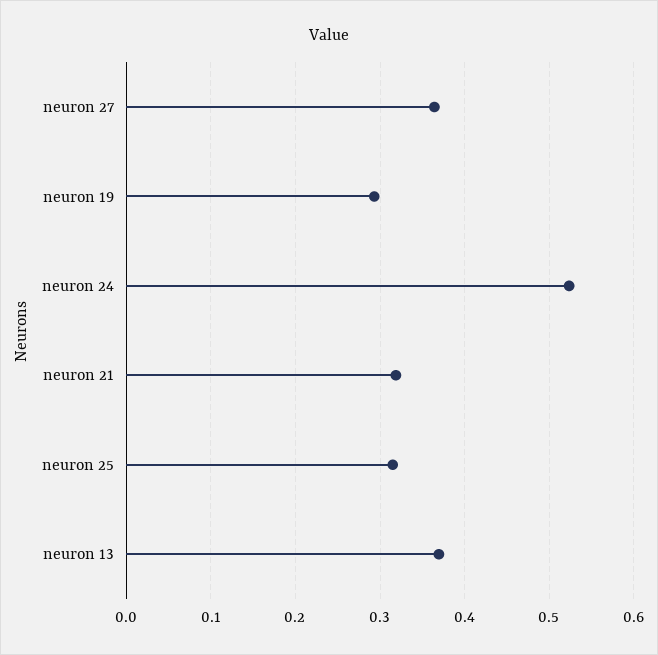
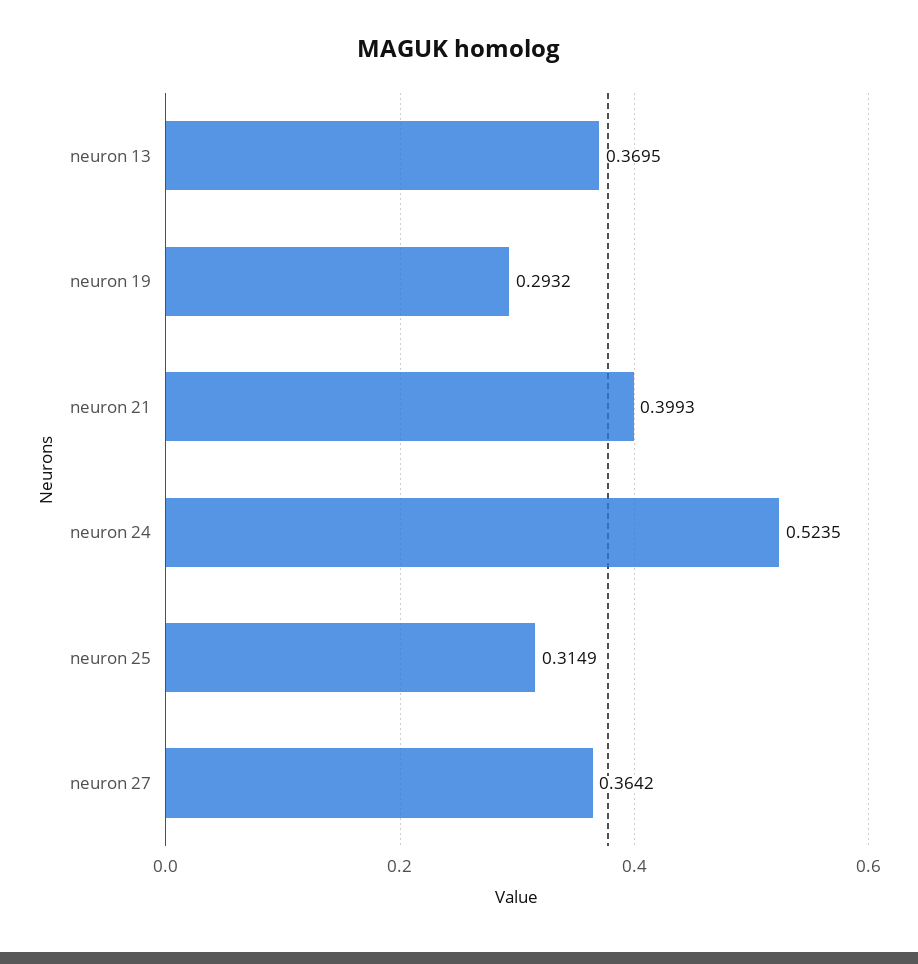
  {
    "neuron 27": 0.3642,
    "neuron 19": 0.2932,
    "neuron 24": 0.5235,
-   "neuron 21": 0.32,
+   "neuron 21": 0.3993,
    "neuron 25": 0.3149,
    "neuron 13": 0.3695
  }

